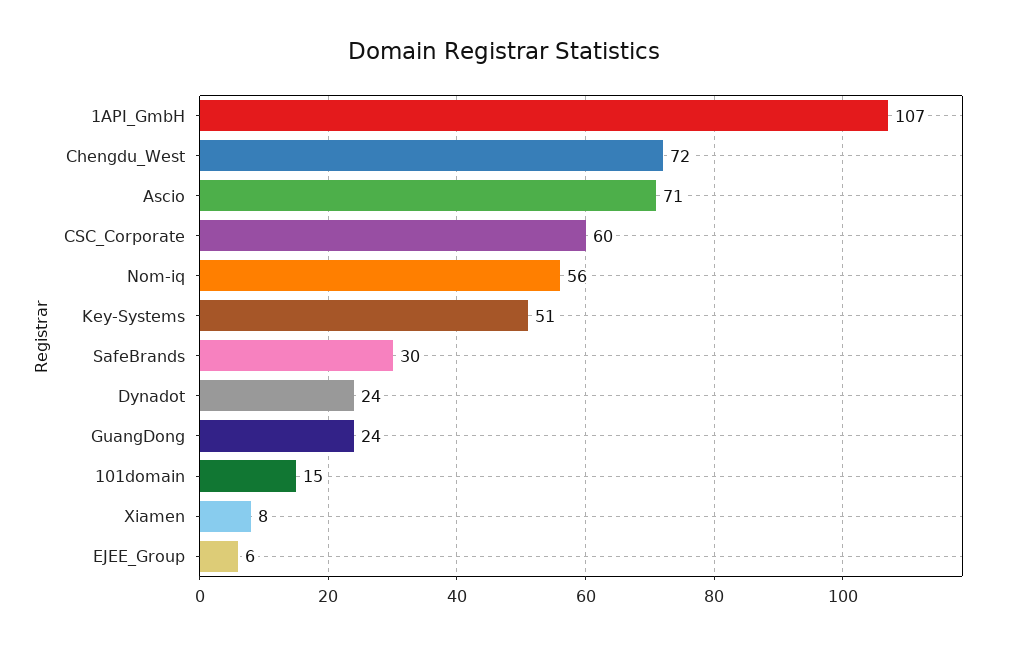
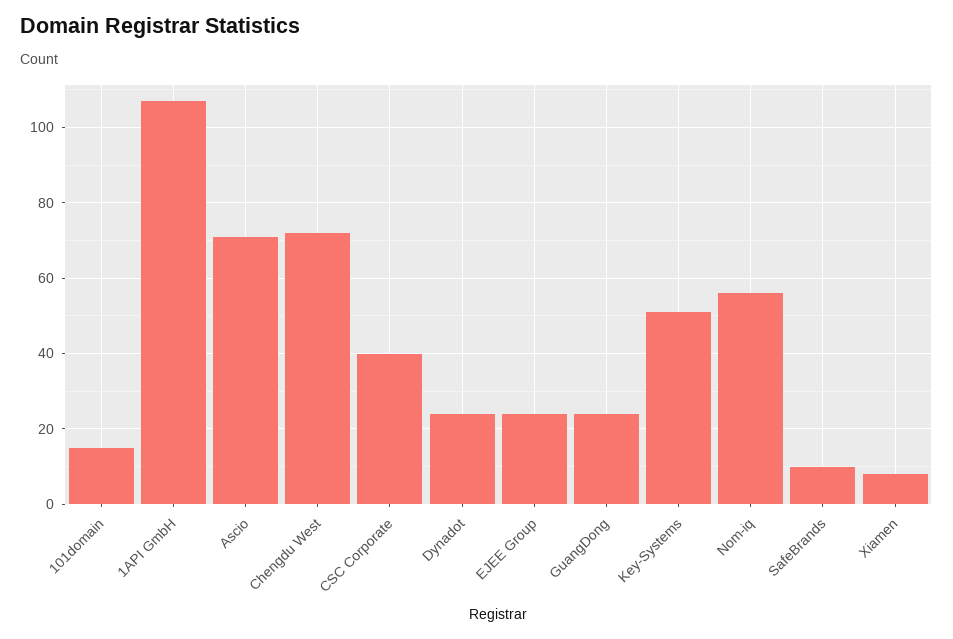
  {
    "1API_GmbH": 107,
    "Chengdu_West": 72,
    "Ascio": 71,
-   "CSC_Corporate": 60,
+   "CSC_Corporate": 40,
    "Nom-iq": 56,
    "Key-Systems": 51,
-   "SafeBrands": 30,
+   "SafeBrands": 10,
    "Dynadot": 24,
    "GuangDong": 24,
    "101domain": 15,
    "Xiamen": 8,
-   "EJEE_Group": 6
+   "EJEE_Group": 25
  }

